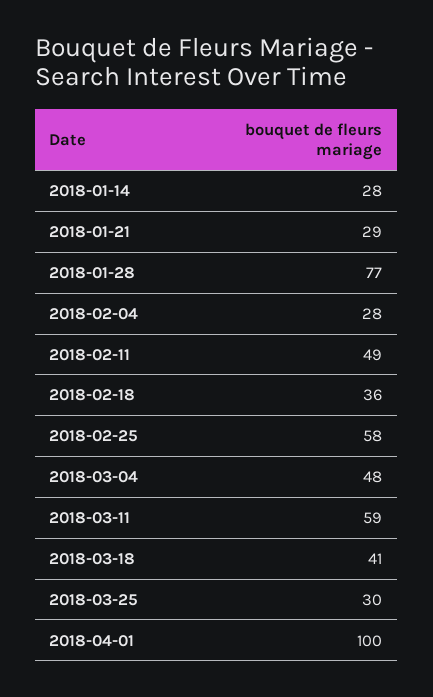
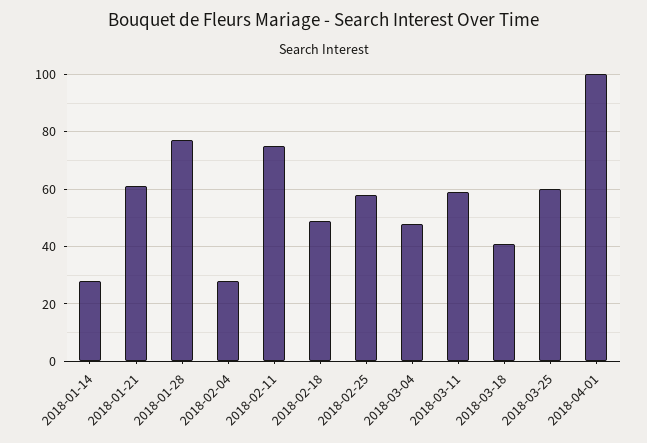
  {
    "2018-01-14": 28,
-   "2018-01-21": 29,
+   "2018-01-21": 60,
    "2018-01-28": 77,
    "2018-02-04": 28,
-   "2018-02-11": 49,
+   "2018-02-11": 75,
-   "2018-02-18": 36,
+   "2018-02-18": 50,
    "2018-02-25": 58,
    "2018-03-04": 48,
    "2018-03-11": 59,
    "2018-03-18": 41,
-   "2018-03-25": 30,
+   "2018-03-25": 60,
    "2018-04-01": 100
  }

